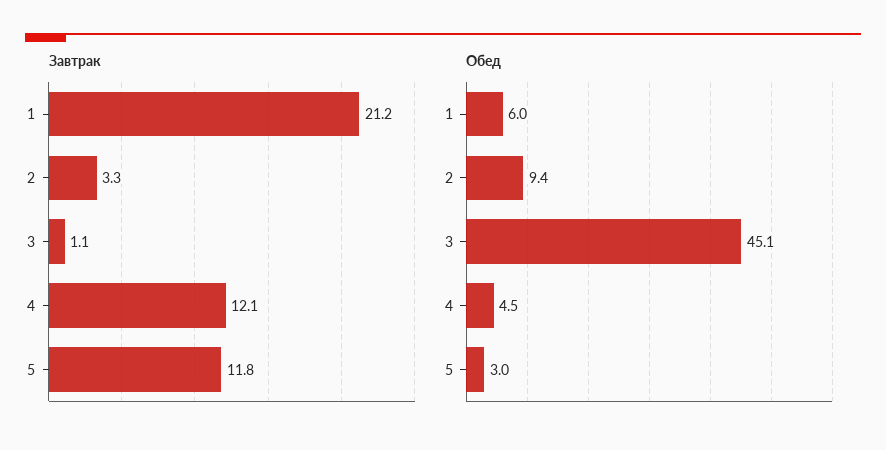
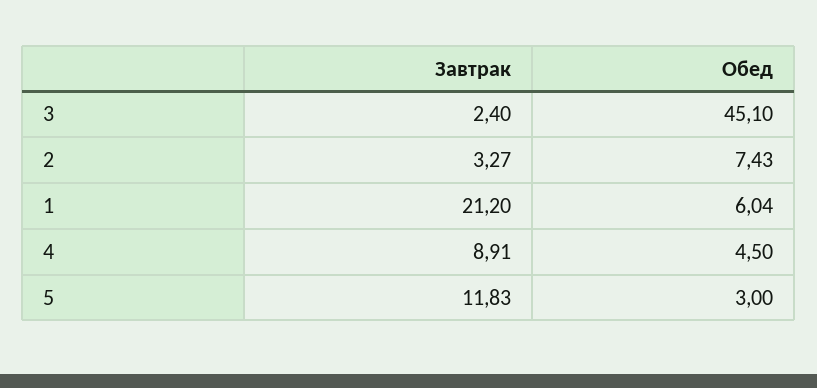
  {
    "Завтрак": {
      "1": 21.2,
      "2": 3.27,
-     "3": 1.1,
+     "3": 2.4,
-     "4": 12.1,
+     "4": 8.91,
      "5": 11.83
    },
    "Обед": {
      "1": 6.04,
-     "2": 9.4,
+     "2": 7.43,
      "3": 45.1,
      "4": 4.5,
      "5": 3
    }
  }

